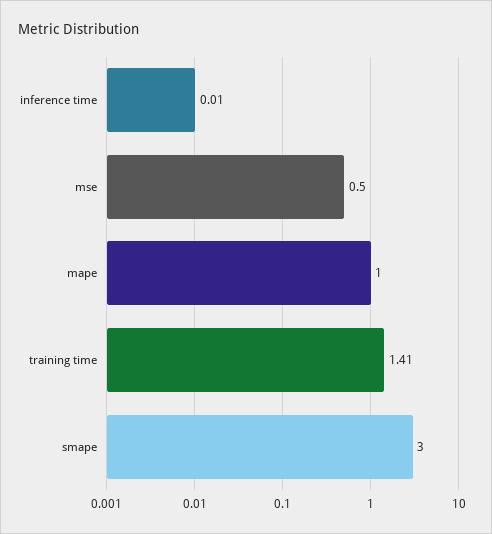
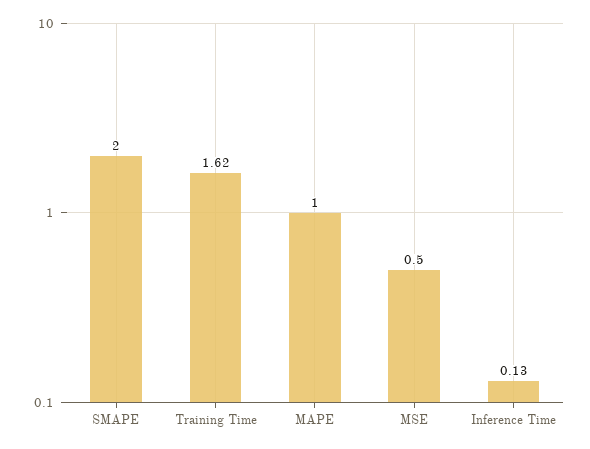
  {
-   "inference time": 0.01,
+   "inference time": 0.13,
    "mse": 0.5,
    "mape": 1,
-   "training time": 1.41,
+   "training time": 1.62,
-   "smape": 3
+   "smape": 2
  }

